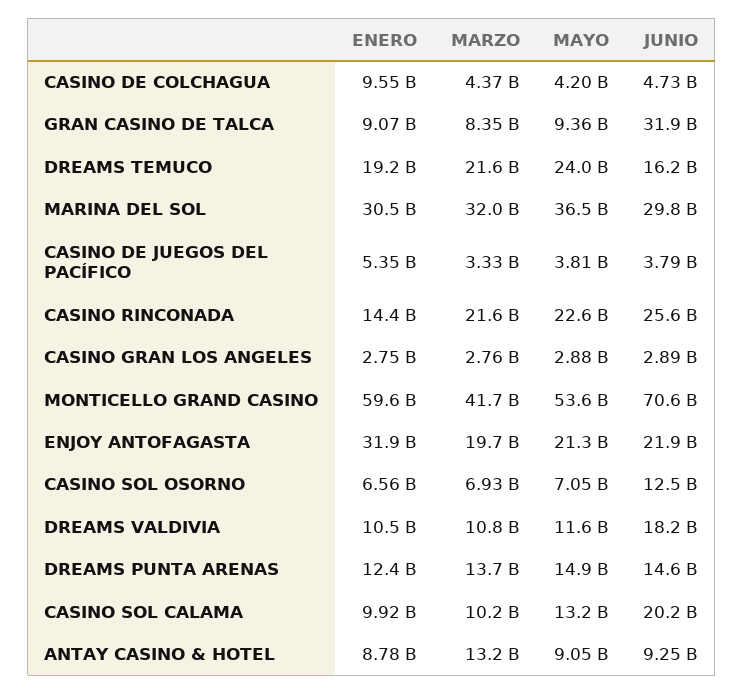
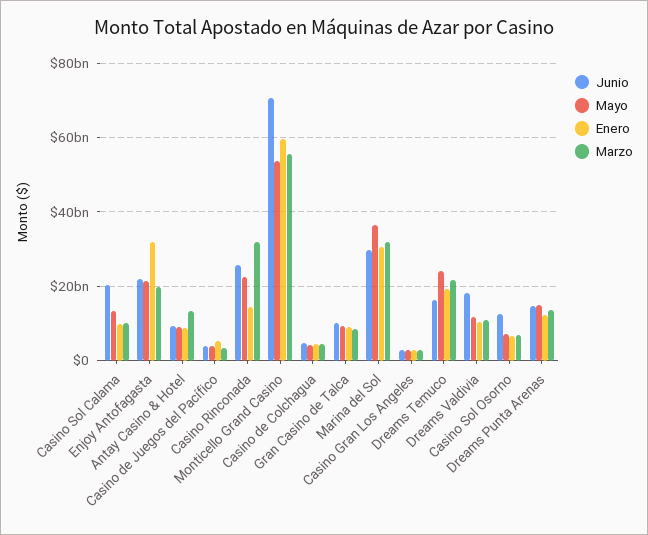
  {
    "ENERO": {
-     "CASINO DE COLCHAGUA": 9550000000,
+     "CASINO DE COLCHAGUA": 4000000000,
      "GRAN CASINO DE TALCA": 9070000000,
      "DREAMS TEMUCO": 19200000000,
      "MARINA DEL SOL": 30500000000,
      "CASINO DE JUEGOS DEL PACÍFICO": 5350000000,
      "CASINO RINCONADA": 14400000000,
      "CASINO GRAN LOS ANGELES": 2750000000,
      "MONTICELLO GRAND CASINO": 59600000000,
      "ENJOY ANTOFAGASTA": 31900000000,
      "CASINO SOL OSORNO": 6560000000,
      "DREAMS VALDIVIA": 10500000000,
      "DREAMS PUNTA ARENAS": 12400000000,
      "CASINO SOL CALAMA": 9920000000,
      "ANTAY CASINO & HOTEL": 8780000000
    },
    "MARZO": {
      "CASINO DE COLCHAGUA": 4370000000,
      "GRAN CASINO DE TALCA": 8350000000,
      "DREAMS TEMUCO": 21600000000,
      "MARINA DEL SOL": 32000000000,
      "CASINO DE JUEGOS DEL PACÍFICO": 3330000000,
-     "CASINO RINCONADA": 21600000000,
+     "CASINO RINCONADA": 32000000000,
      "CASINO GRAN LOS ANGELES": 2760000000,
-     "MONTICELLO GRAND CASINO": 41700000000,
+     "MONTICELLO GRAND CASINO": 56000000000,
      "ENJOY ANTOFAGASTA": 19700000000,
      "CASINO SOL OSORNO": 6930000000,
      "DREAMS VALDIVIA": 10800000000,
      "DREAMS PUNTA ARENAS": 13700000000,
      "CASINO SOL CALAMA": 10200000000,
      "ANTAY CASINO & HOTEL": 13200000000
    },
    "MAYO": {
      "CASINO DE COLCHAGUA": 4200000000,
      "GRAN CASINO DE TALCA": 9360000000,
      "DREAMS TEMUCO": 24000000000,
      "MARINA DEL SOL": 36500000000,
      "CASINO DE JUEGOS DEL PACÍFICO": 3810000000,
      "CASINO RINCONADA": 22600000000,
      "CASINO GRAN LOS ANGELES": 2880000000,
      "MONTICELLO GRAND CASINO": 53600000000,
      "ENJOY ANTOFAGASTA": 21300000000,
      "CASINO SOL OSORNO": 7050000000,
      "DREAMS VALDIVIA": 11600000000,
      "DREAMS PUNTA ARENAS": 14900000000,
      "CASINO SOL CALAMA": 13200000000,
      "ANTAY CASINO & HOTEL": 9050000000
    },
    "JUNIO": {
      "CASINO DE COLCHAGUA": 4730000000,
-     "GRAN CASINO DE TALCA": 31900000000,
+     "GRAN CASINO DE TALCA": 10000000000,
      "DREAMS TEMUCO": 16200000000,
      "MARINA DEL SOL": 29800000000,
      "CASINO DE JUEGOS DEL PACÍFICO": 3790000000,
      "CASINO RINCONADA": 25600000000,
      "CASINO GRAN LOS ANGELES": 2890000000,
      "MONTICELLO GRAND CASINO": 70600000000,
      "ENJOY ANTOFAGASTA": 21900000000,
      "CASINO SOL OSORNO": 12500000000,
      "DREAMS VALDIVIA": 18200000000,
      "DREAMS PUNTA ARENAS": 14600000000,
      "CASINO SOL CALAMA": 20200000000,
      "ANTAY CASINO & HOTEL": 9250000000
    }
  }

